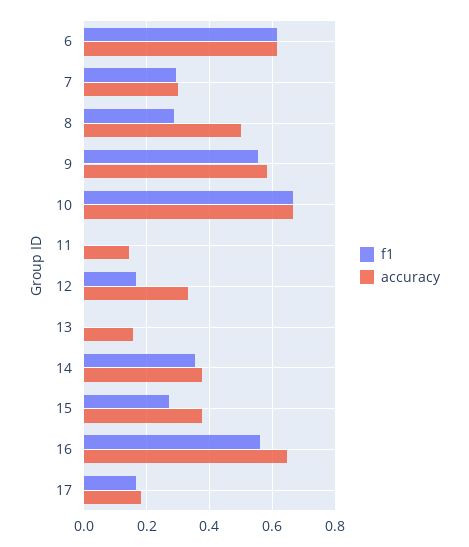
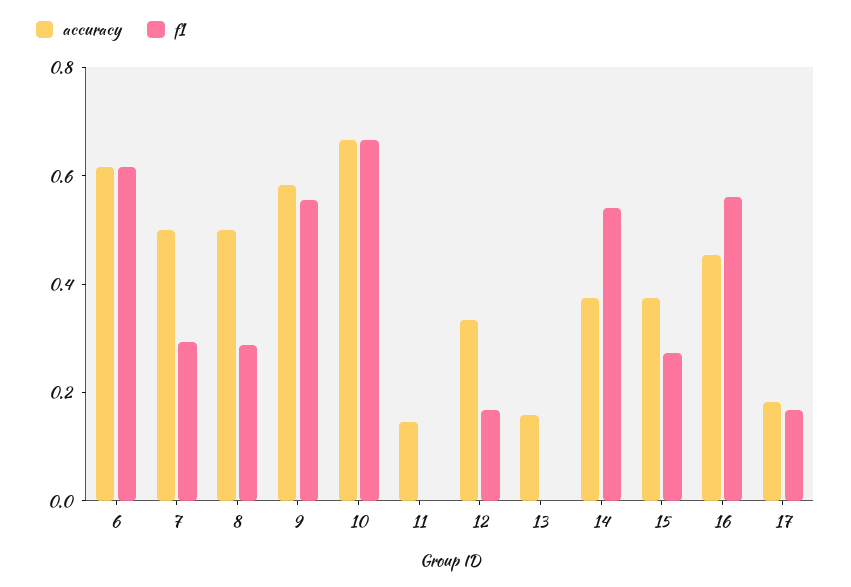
  {
    "f1": {
      "6": 0.62,
      "7": 0.3,
      "8": 0.28,
      "9": 0.56,
      "10": 0.66,
      "11": 0,
      "12": 0.16,
      "13": 0,
-     "14": 0.36,
+     "14": 0.55,
      "15": 0.28,
      "16": 0.56,
      "17": 0.16
    },
    "accuracy": {
      "6": 0.62,
-     "7": 0.3,
+     "7": 0.5,
      "8": 0.5,
      "9": 0.58,
      "10": 0.66,
      "11": 0.14,
      "12": 0.34,
      "13": 0.16,
      "14": 0.38,
      "15": 0.38,
-     "16": 0.64,
+     "16": 0.45,
      "17": 0.18
    }
  }

